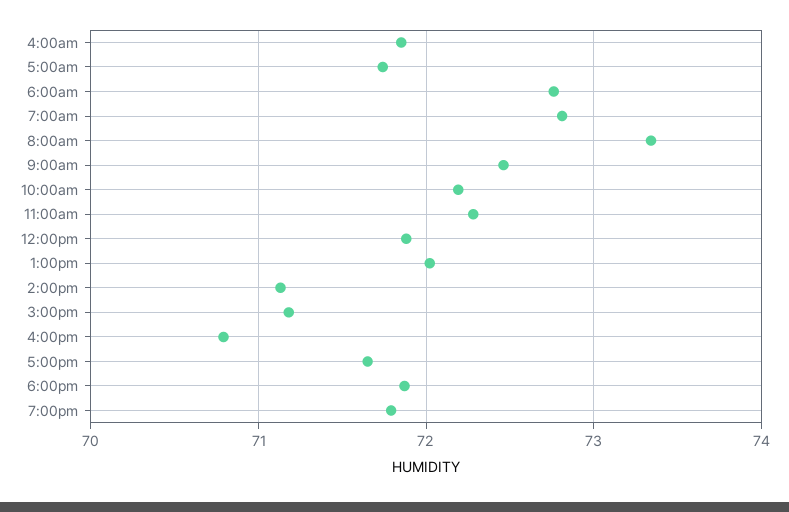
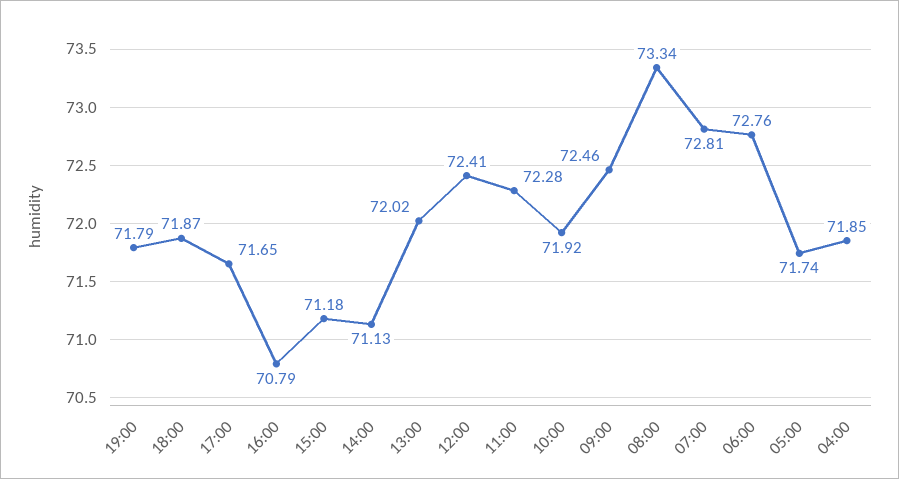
  {
    "4:00am": 71.85,
    "5:00am": 71.74,
    "6:00am": 72.76,
    "7:00am": 72.81,
    "8:00am": 73.34,
    "9:00am": 72.46,
-   "10:00am": 72.2,
+   "10:00am": 71.92,
    "11:00am": 72.28,
-   "12:00pm": 71.9,
+   "12:00pm": 72.41,
    "1:00pm": 72.02,
    "2:00pm": 71.13,
    "3:00pm": 71.18,
    "4:00pm": 70.79,
    "5:00pm": 71.65,
    "6:00pm": 71.87,
    "7:00pm": 71.79
  }

